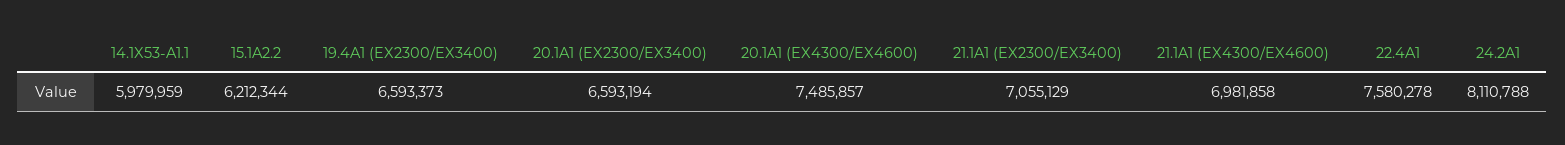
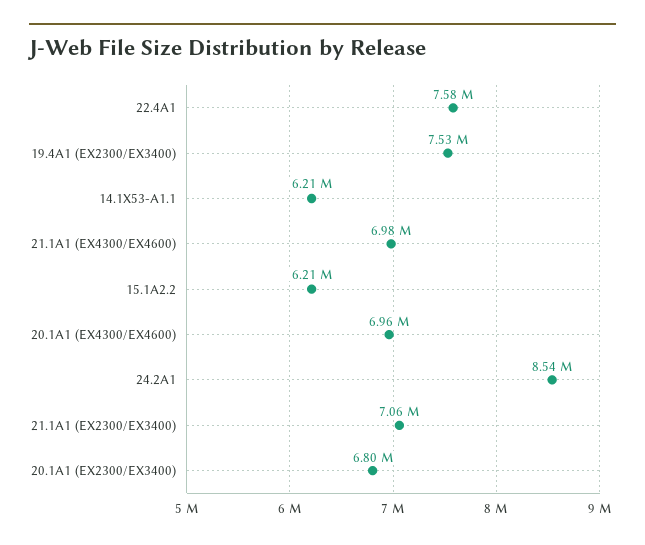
  {
-   "14.1X53-A1.1": 5979959,
+   "14.1X53-A1.1": 6210000,
    "15.1A2.2": 6212344,
-   "19.4A1 (EX2300/EX3400)": 6593373,
+   "19.4A1 (EX2300/EX3400)": 7530000,
-   "20.1A1 (EX2300/EX3400)": 6593194,
+   "20.1A1 (EX2300/EX3400)": 6800000,
-   "20.1A1 (EX4300/EX4600)": 7485857,
+   "20.1A1 (EX4300/EX4600)": 6960000,
    "21.1A1 (EX2300/EX3400)": 7055129,
    "21.1A1 (EX4300/EX4600)": 6981858,
    "22.4A1": 7580278,
-   "24.2A1": 8110788
+   "24.2A1": 8540000
  }

